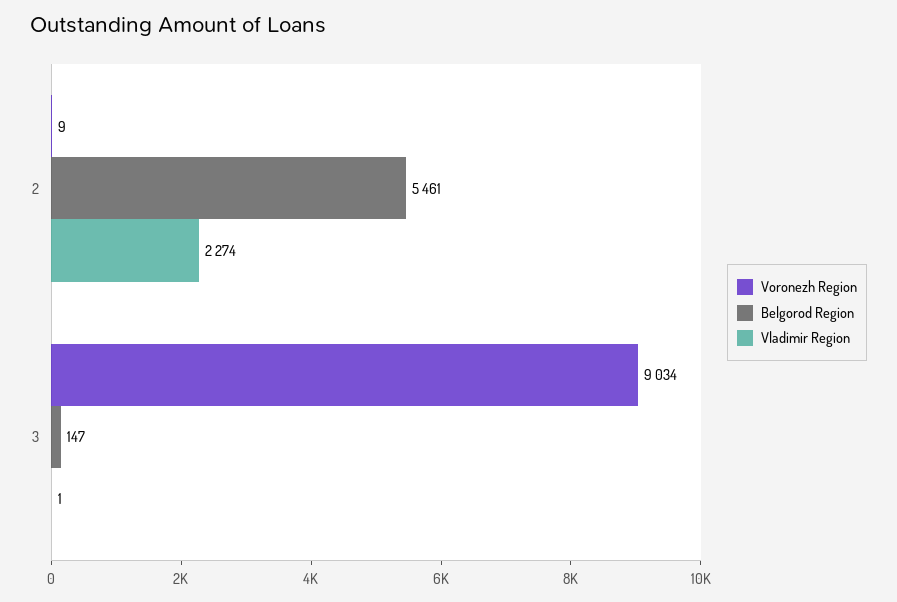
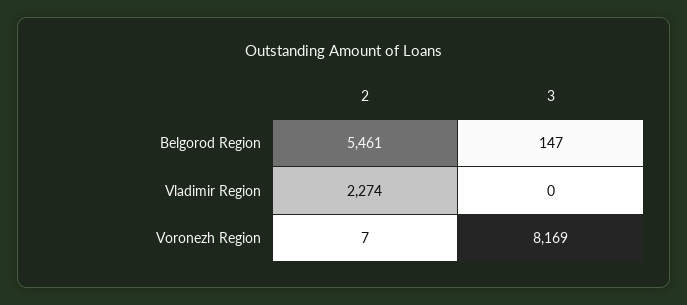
  {
    "Voronezh Region": {
-     "2": 9,
+     "2": 7,
-     "3": 9034
+     "3": 8169
    },
    "Belgorod Region": {
      "2": 5461,
      "3": 147
    },
    "Vladimir Region": {
      "2": 2274,
-     "3": 1
+     "3": 0
    }
  }

